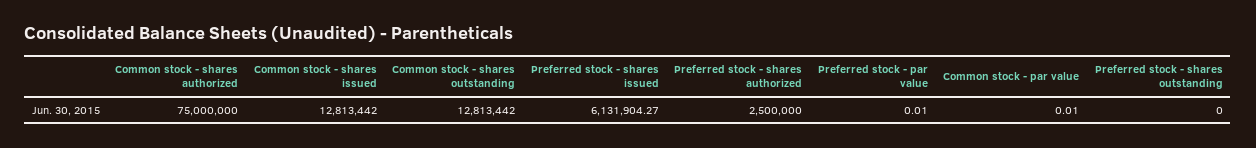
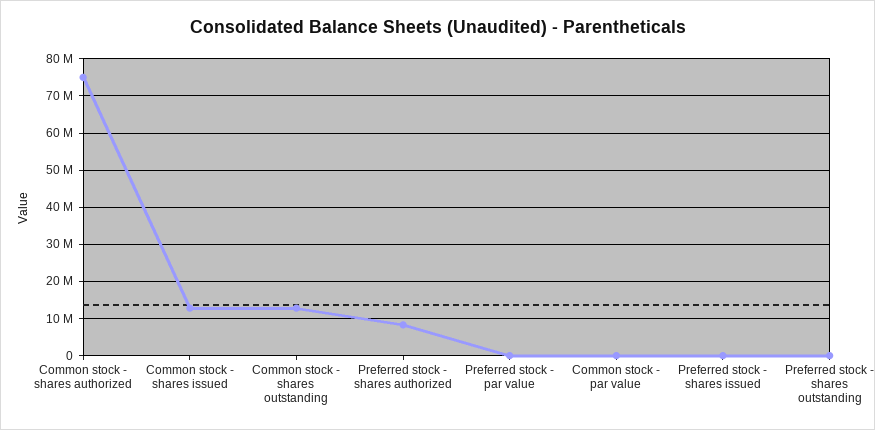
  {
    "Common stock - shares authorized": 75000000,
    "Common stock - shares issued": 12813442,
    "Common stock - shares outstanding": 12813442,
-   "Preferred stock - shares issued": 6131904.27,
+   "Preferred stock - shares issued": 0,
-   "Preferred stock - shares authorized": 2500000,
+   "Preferred stock - shares authorized": 8000000,
    "Preferred stock - par value": 0.01,
    "Common stock - par value": 0.01,
    "Preferred stock - shares outstanding": 0
  }

